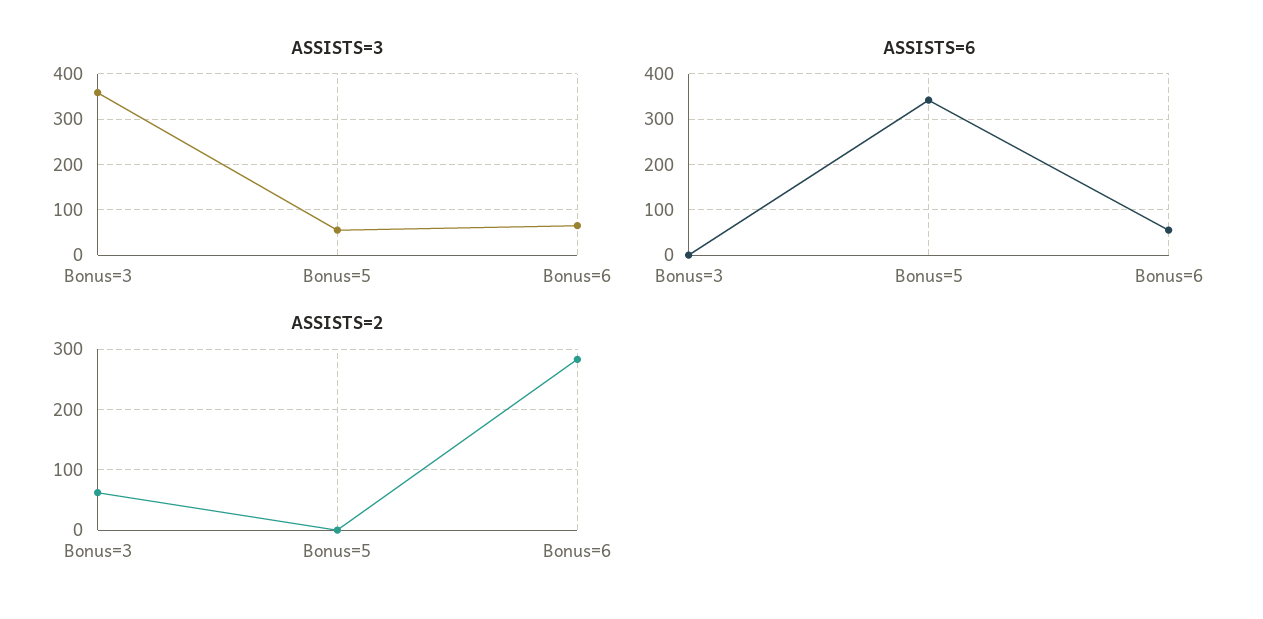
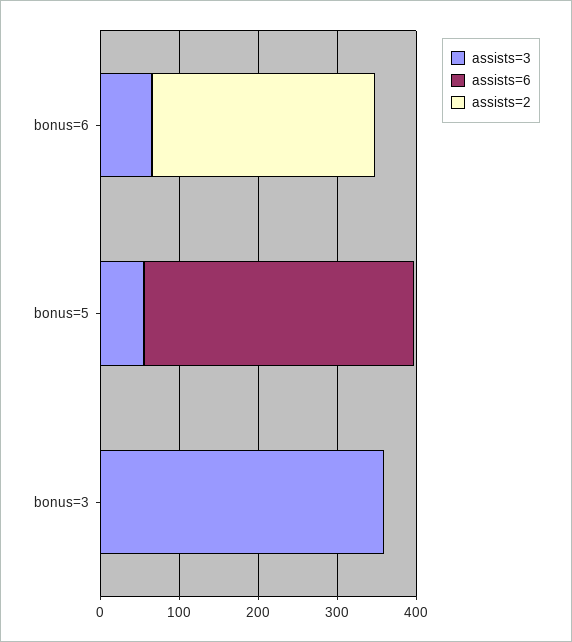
  {
    "ASSISTS=3": {
      "Bonus=3": 360,
      "Bonus=5": 60,
      "Bonus=6": 60
    },
    "ASSISTS=6": {
      "Bonus=3": 0,
      "Bonus=5": 340,
-     "Bonus=6": 60
+     "Bonus=6": 0
    },
    "ASSISTS=2": {
-     "Bonus=3": 60,
+     "Bonus=3": 0,
      "Bonus=5": 0,
      "Bonus=6": 280
    }
  }

